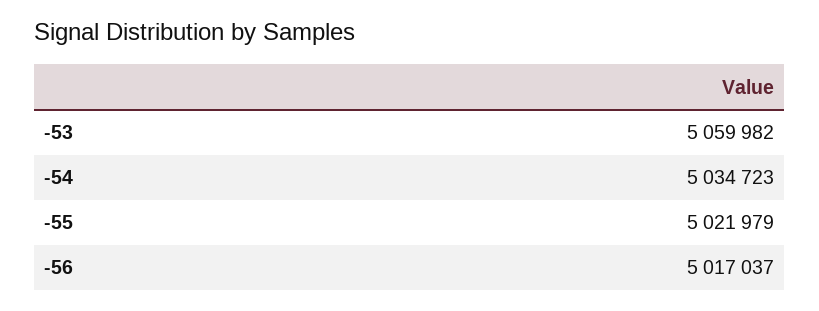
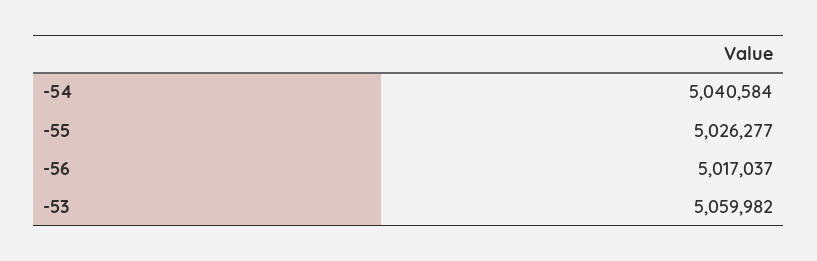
  {
    "-53": 5059982,
-   "-54": 5034723,
+   "-54": 5040584,
-   "-55": 5021979,
+   "-55": 5026277,
    "-56": 5017037
  }

